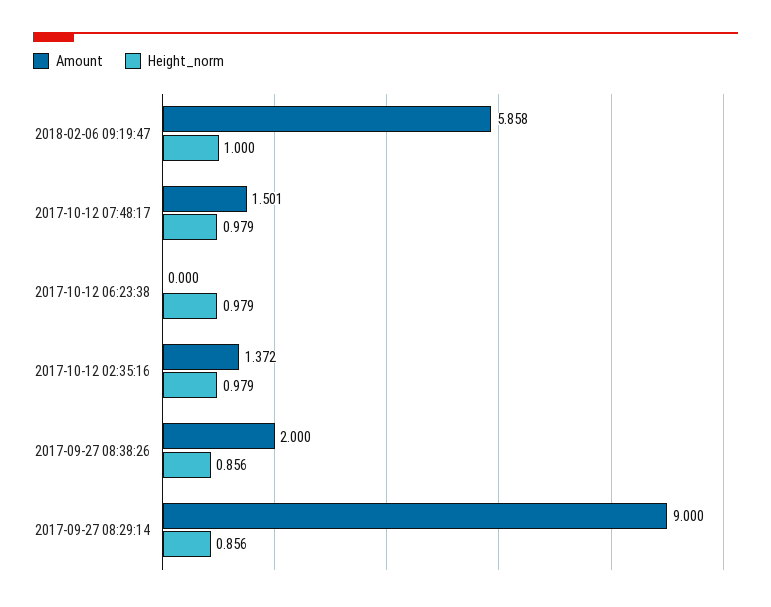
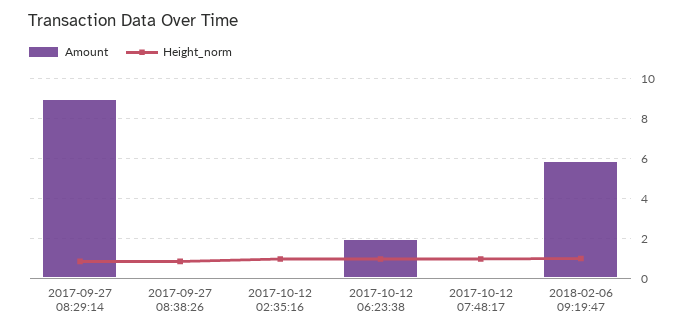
  {
    "Amount": {
      "2018-02-06 09:19:47": 5.858,
-     "2017-10-12 07:48:17": 1.501,
+     "2017-10-12 07:48:17": 0,
-     "2017-10-12 06:23:38": 0,
+     "2017-10-12 06:23:38": 2,
-     "2017-10-12 02:35:16": 1.372,
+     "2017-10-12 02:35:16": 0,
-     "2017-09-27 08:38:26": 2,
+     "2017-09-27 08:38:26": 0,
      "2017-09-27 08:29:14": 9
    },
    "Height_norm": {
      "2018-02-06 09:19:47": 1,
      "2017-10-12 07:48:17": 0.979,
      "2017-10-12 06:23:38": 0.979,
      "2017-10-12 02:35:16": 0.979,
      "2017-09-27 08:38:26": 0.856,
      "2017-09-27 08:29:14": 0.856
    }
  }

